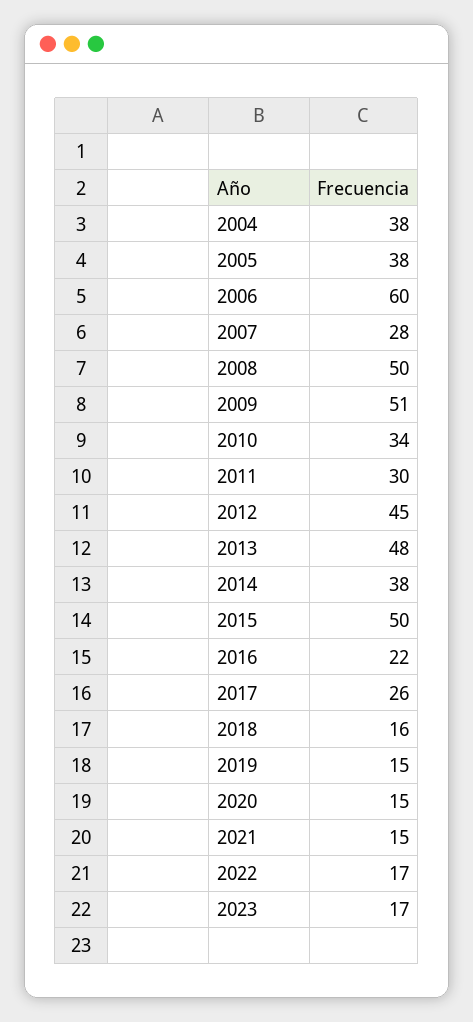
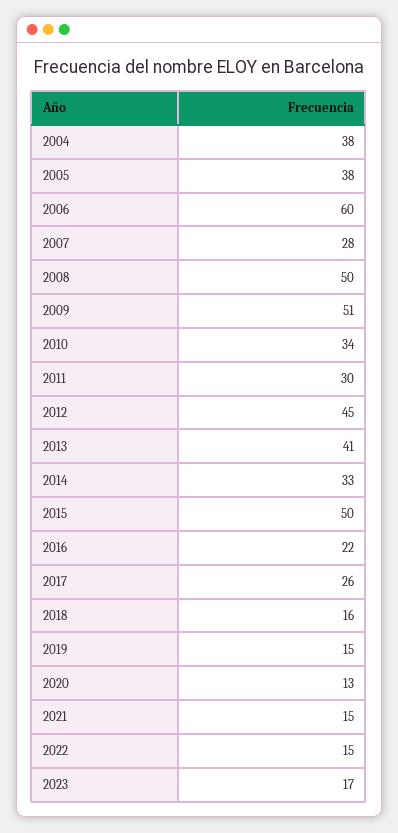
  {
    "2004": 38,
    "2005": 38,
    "2006": 60,
    "2007": 28,
    "2008": 50,
    "2009": 51,
    "2010": 34,
    "2011": 30,
    "2012": 45,
-   "2013": 48,
+   "2013": 41,
-   "2014": 38,
+   "2014": 33,
    "2015": 50,
    "2016": 22,
    "2017": 26,
    "2018": 16,
    "2019": 15,
-   "2020": 15,
+   "2020": 13,
    "2021": 15,
-   "2022": 17,
+   "2022": 15,
    "2023": 17
  }

